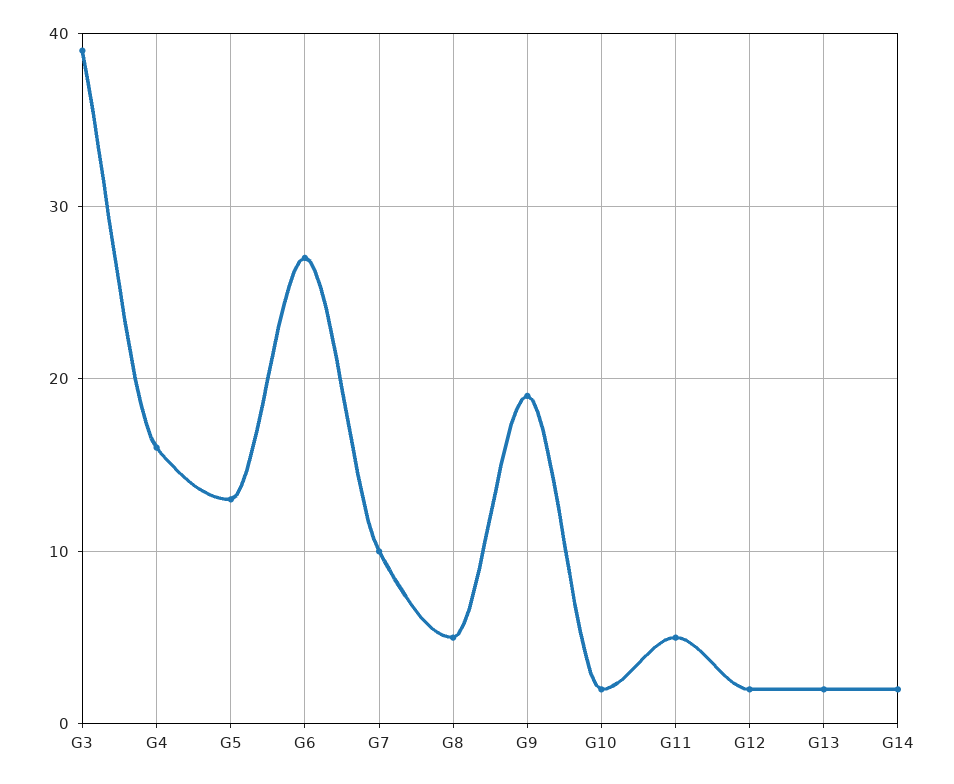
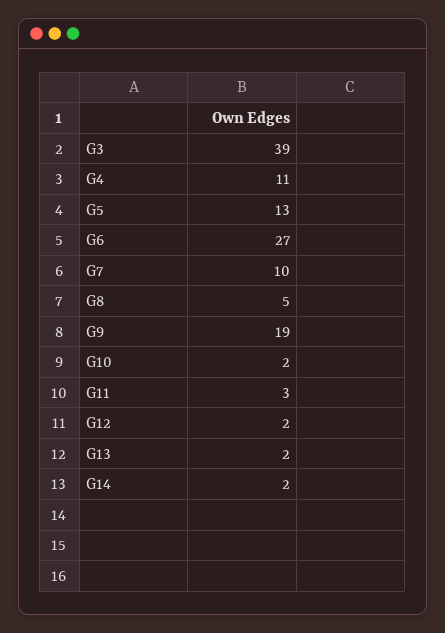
  {
    "G3": 39,
-   "G4": 16,
+   "G4": 11,
    "G5": 13,
    "G6": 27,
    "G7": 10,
    "G8": 5,
    "G9": 19,
    "G10": 2,
-   "G11": 5,
+   "G11": 3,
    "G12": 2,
    "G13": 2,
    "G14": 2
  }

